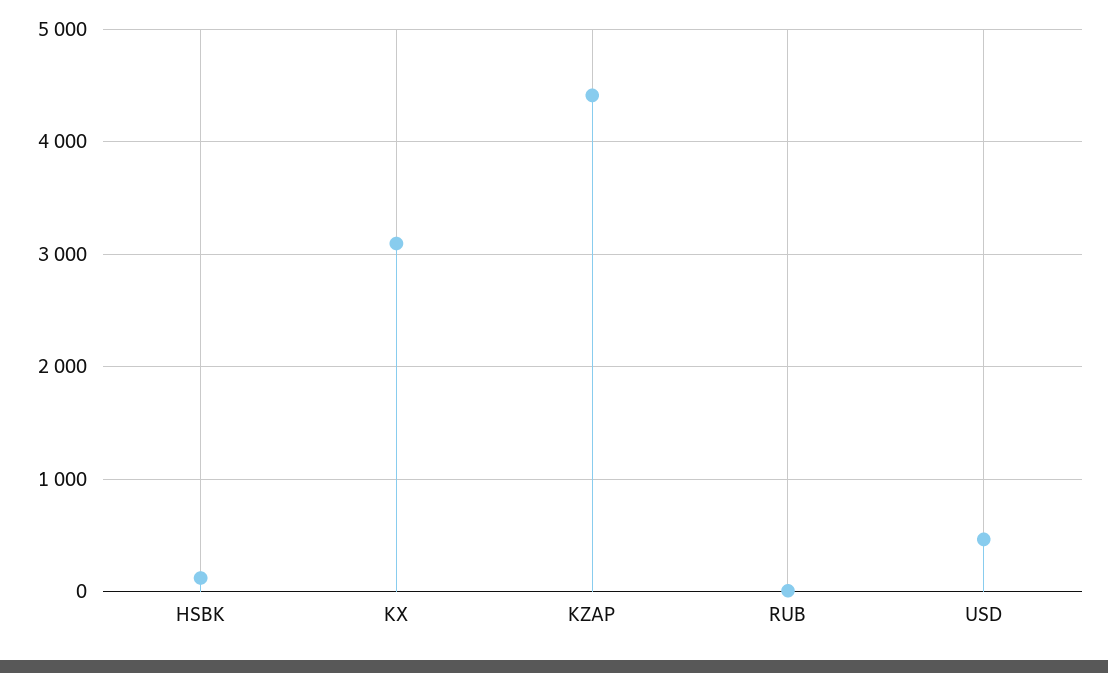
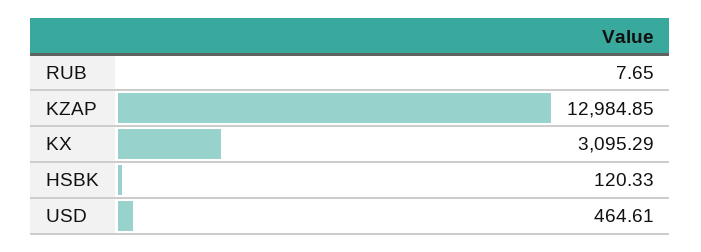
  {
    "HSBK": 120.33,
    "KX": 3095.29,
-   "KZAP": 4400,
+   "KZAP": 12984.85,
    "RUB": 7.65,
    "USD": 464.61
  }

